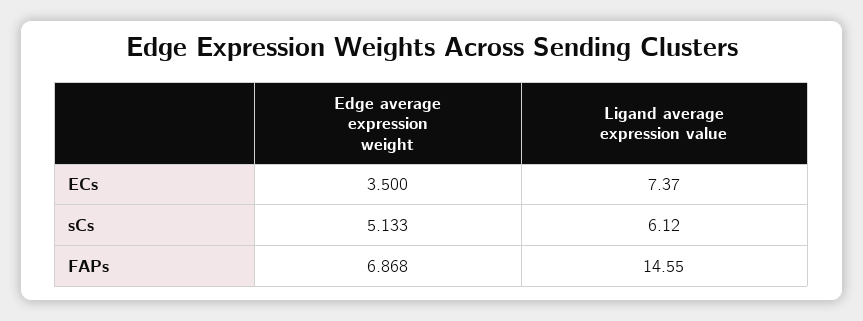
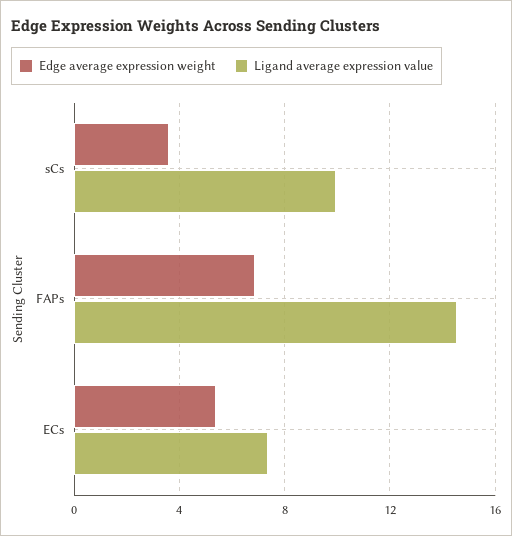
  {
    "Edge average expression weight": {
-     "ECs": 3.5,
+     "ECs": 5.5,
-     "sCs": 5.133,
+     "sCs": 3.5,
      "FAPs": 6.868
    },
    "Ligand average expression value": {
      "ECs": 7.37,
-     "sCs": 6.12,
+     "sCs": 10,
      "FAPs": 14.55
    }
  }

